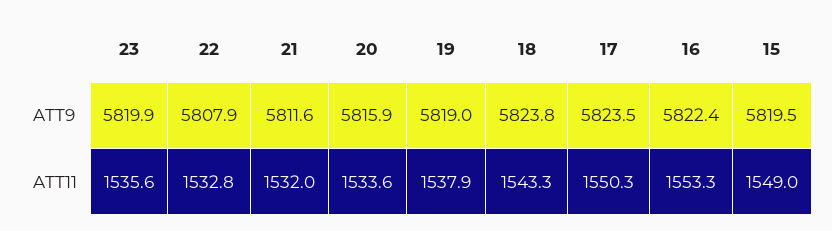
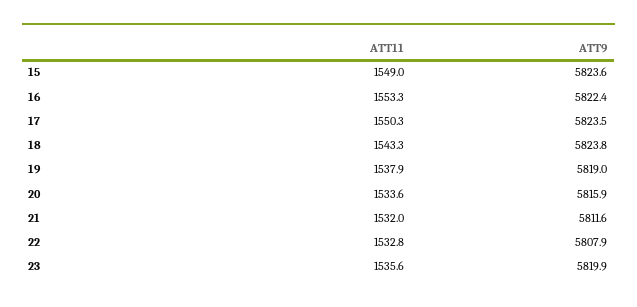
  {
    "23": {
      "ATT9": 5819.9,
      "ATT11": 1535.6
    },
    "22": {
      "ATT9": 5807.9,
      "ATT11": 1532.8
    },
    "21": {
      "ATT9": 5811.6,
      "ATT11": 1532
    },
    "20": {
      "ATT9": 5815.9,
      "ATT11": 1533.6
    },
    "19": {
      "ATT9": 5819,
      "ATT11": 1537.9
    },
    "18": {
      "ATT9": 5823.8,
      "ATT11": 1543.3
    },
    "17": {
      "ATT9": 5823.5,
      "ATT11": 1550.3
    },
    "16": {
      "ATT9": 5822.4,
      "ATT11": 1553.3
    },
    "15": {
-     "ATT9": 5819.5,
+     "ATT9": 5823.6,
      "ATT11": 1549
    }
  }

